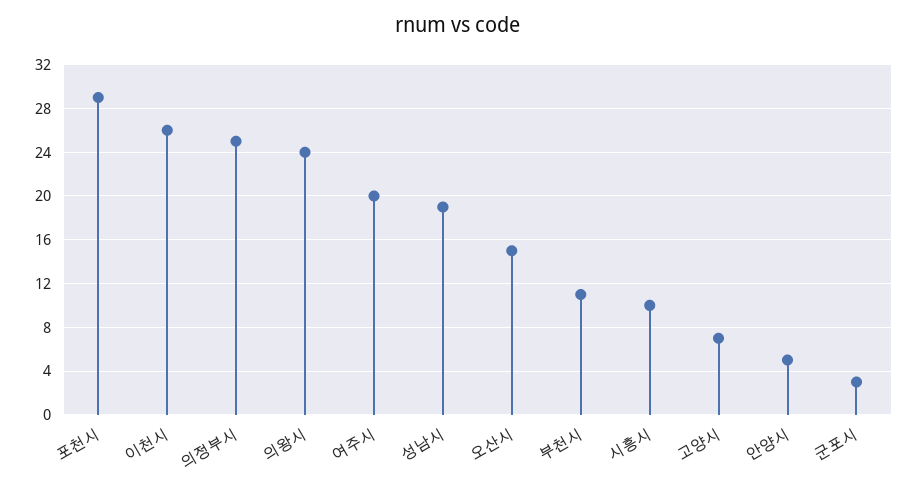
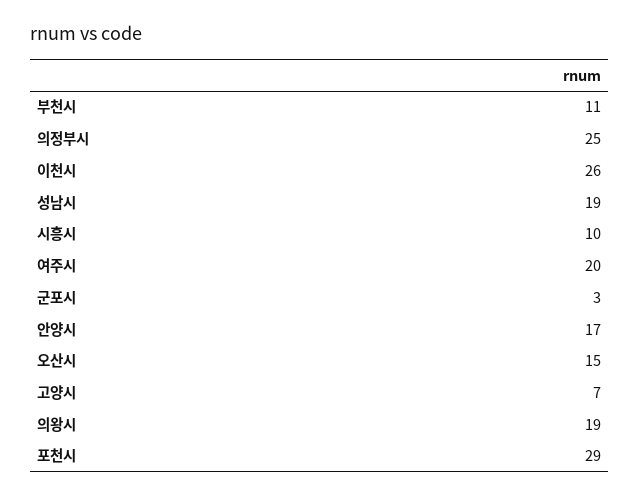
  {
    "포천시": 29,
    "이천시": 26,
    "의정부시": 25,
-   "의왕시": 24,
+   "의왕시": 19,
    "여주시": 20,
    "성남시": 19,
    "오산시": 15,
    "부천시": 11,
    "시흥시": 10,
    "고양시": 7,
-   "안양시": 5,
+   "안양시": 17,
    "군포시": 3
  }

